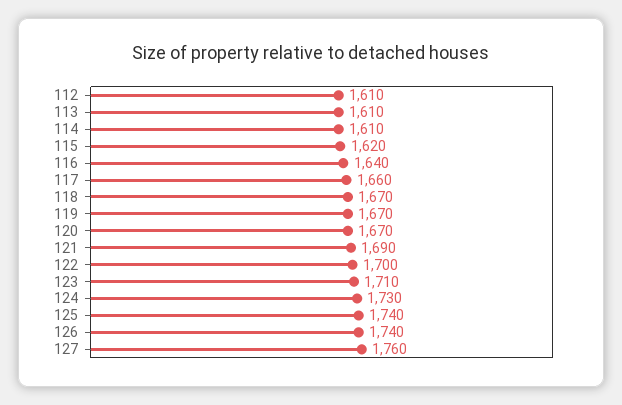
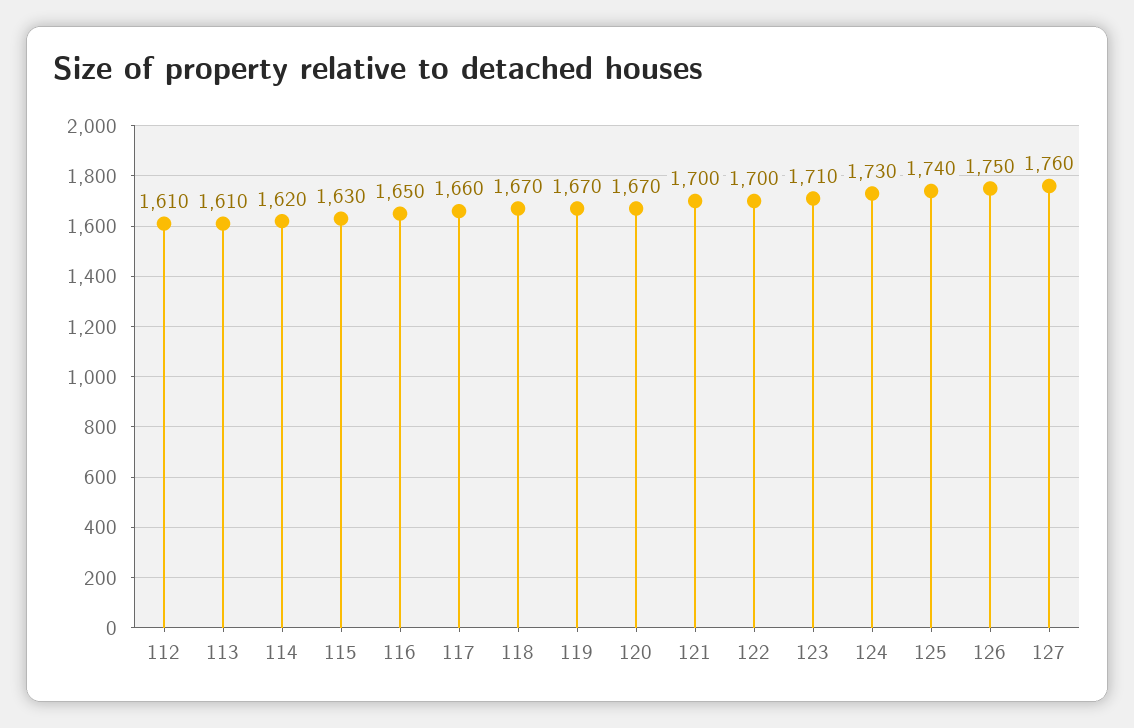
  {
    "112": 1610,
    "113": 1610,
-   "114": 1610,
+   "114": 1620,
-   "115": 1620,
+   "115": 1630,
-   "116": 1640,
+   "116": 1650,
    "117": 1660,
    "118": 1670,
    "119": 1670,
    "120": 1670,
-   "121": 1690,
+   "121": 1700,
    "122": 1700,
    "123": 1710,
    "124": 1730,
    "125": 1740,
-   "126": 1740,
+   "126": 1750,
    "127": 1760
  }

